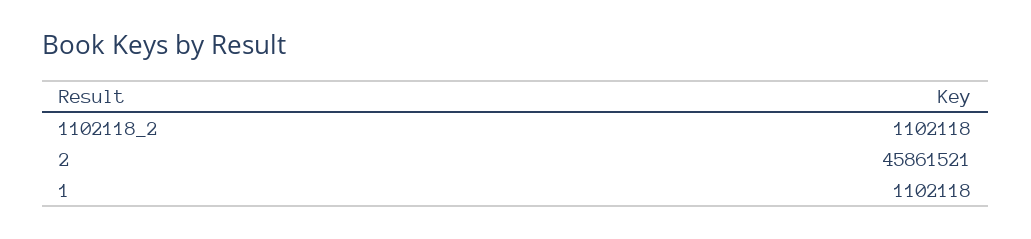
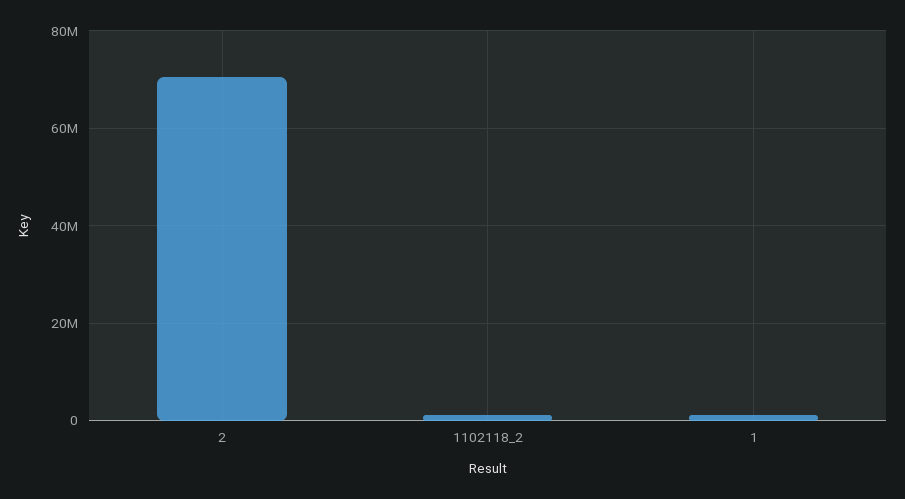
  {
    "1102118_2": 1102118,
-   "2": 45861521,
+   "2": 70000000,
    "1": 1102118
  }

